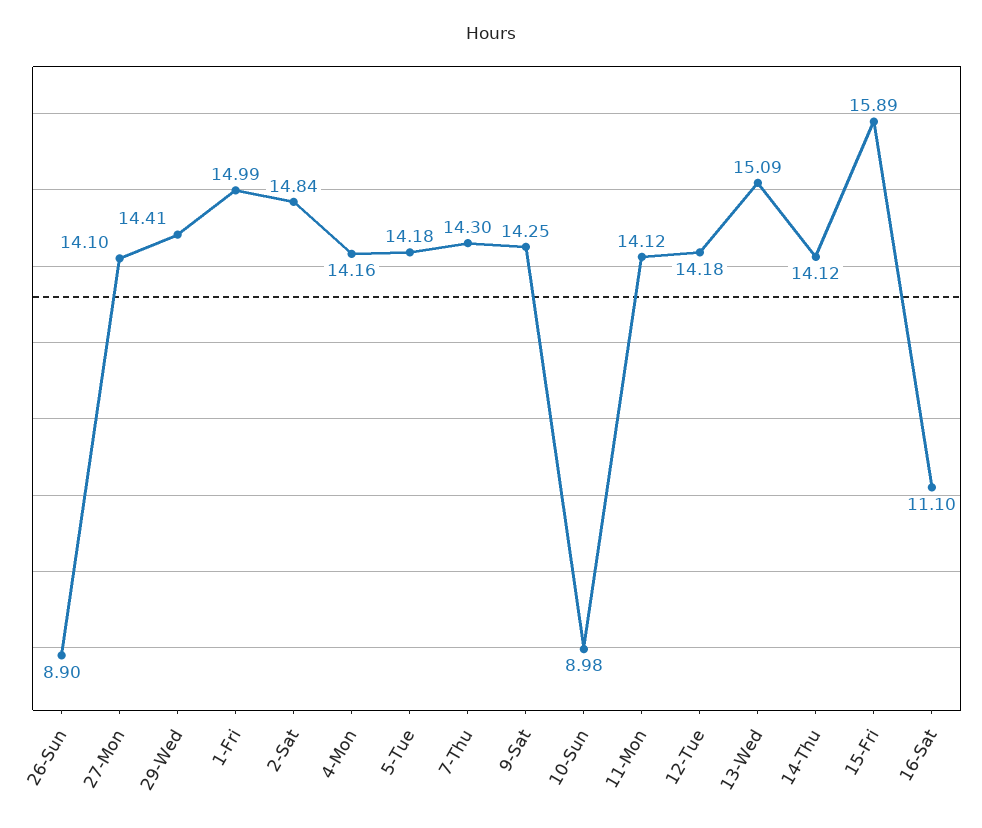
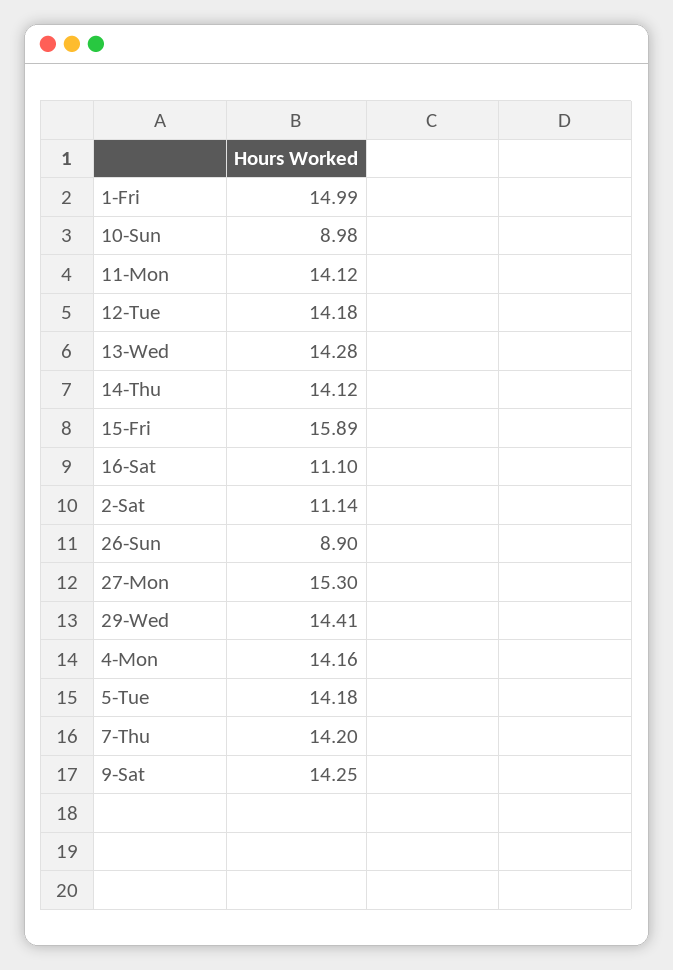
  {
    "26-Sun": 8.9,
-   "27-Mon": 14.1,
+   "27-Mon": 15.3,
    "29-Wed": 14.41,
    "1-Fri": 14.99,
-   "2-Sat": 14.84,
+   "2-Sat": 11.14,
    "4-Mon": 14.16,
    "5-Tue": 14.18,
-   "7-Thu": 14.3,
+   "7-Thu": 14.2,
    "9-Sat": 14.25,
    "10-Sun": 8.98,
    "11-Mon": 14.12,
    "12-Tue": 14.18,
-   "13-Wed": 15.09,
+   "13-Wed": 14.28,
    "14-Thu": 14.12,
    "15-Fri": 15.89,
    "16-Sat": 11.1
  }

